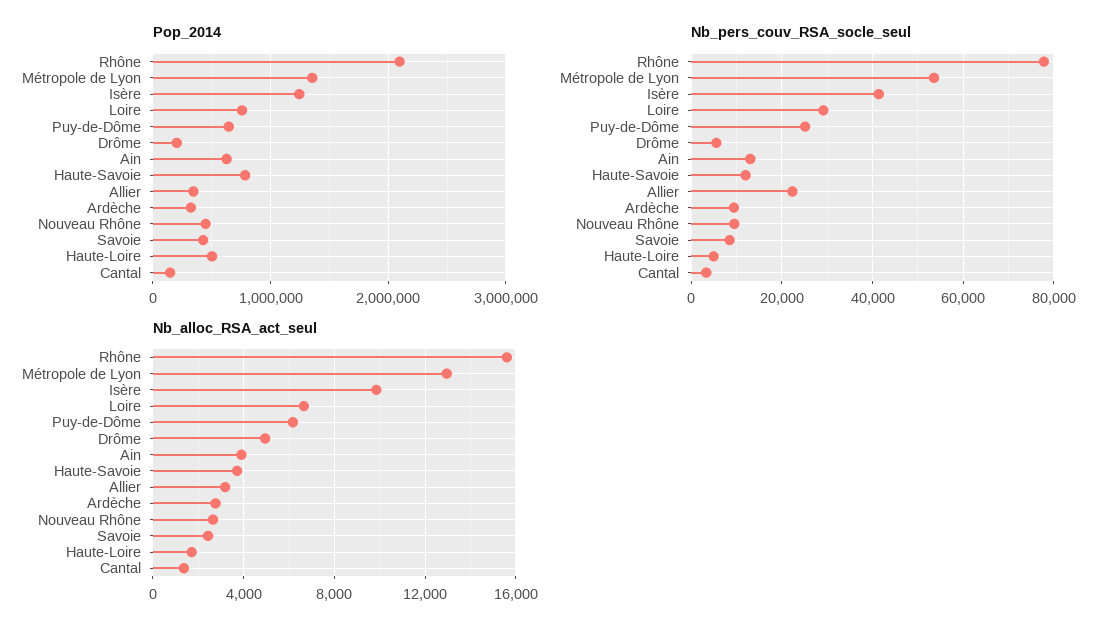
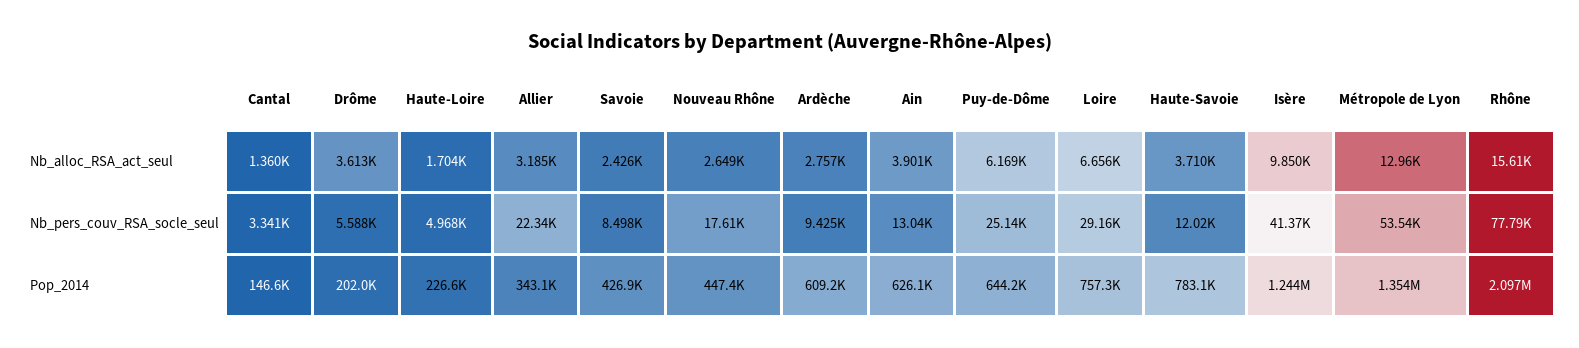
  {
    "Pop_2014": {
      "Rhône": 2097000,
      "Métropole de Lyon": 1354000,
      "Isère": 1244000,
      "Loire": 757300,
      "Puy-de-Dôme": 644200,
      "Drôme": 202000,
      "Ain": 626100,
      "Haute-Savoie": 783100,
      "Allier": 343100,
-     "Ardèche": 300000,
+     "Ardèche": 609200,
      "Nouveau Rhône": 447400,
      "Savoie": 426900,
-     "Haute-Loire": 500000,
+     "Haute-Loire": 226600,
      "Cantal": 146600
    },
    "Nb_pers_couv_RSA_socle_seul": {
      "Rhône": 77790,
      "Métropole de Lyon": 53540,
      "Isère": 41370,
      "Loire": 29160,
      "Puy-de-Dôme": 25140,
      "Drôme": 5588,
      "Ain": 13040,
      "Haute-Savoie": 12020,
      "Allier": 22340,
      "Ardèche": 9425,
-     "Nouveau Rhône": 10000,
+     "Nouveau Rhône": 17610,
      "Savoie": 8498,
      "Haute-Loire": 4968,
      "Cantal": 3341
    },
    "Nb_alloc_RSA_act_seul": {
      "Rhône": 15610,
      "Métropole de Lyon": 12960,
      "Isère": 9850,
      "Loire": 6656,
      "Puy-de-Dôme": 6169,
-     "Drôme": 5000,
+     "Drôme": 3613,
      "Ain": 3901,
      "Haute-Savoie": 3710,
      "Allier": 3185,
      "Ardèche": 2757,
      "Nouveau Rhône": 2649,
      "Savoie": 2426,
      "Haute-Loire": 1704,
      "Cantal": 1360
    }
  }

